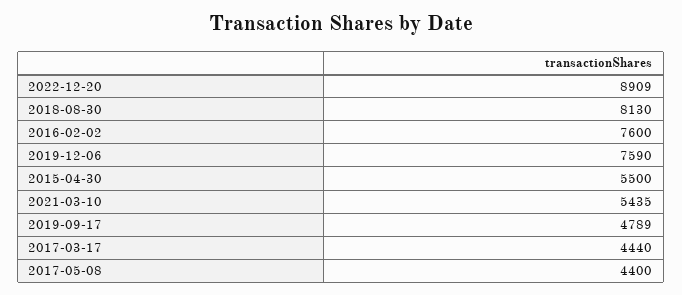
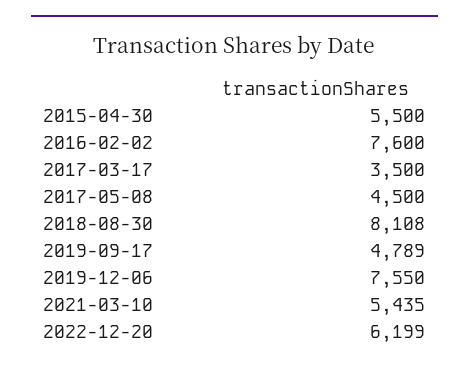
  {
-   "2022-12-20": 8909,
+   "2022-12-20": 6199,
-   "2018-08-30": 8130,
+   "2018-08-30": 8108,
    "2016-02-02": 7600,
-   "2019-12-06": 7590,
+   "2019-12-06": 7550,
    "2015-04-30": 5500,
    "2021-03-10": 5435,
    "2019-09-17": 4789,
-   "2017-03-17": 4440,
+   "2017-03-17": 3500,
-   "2017-05-08": 4400
+   "2017-05-08": 4500
  }

